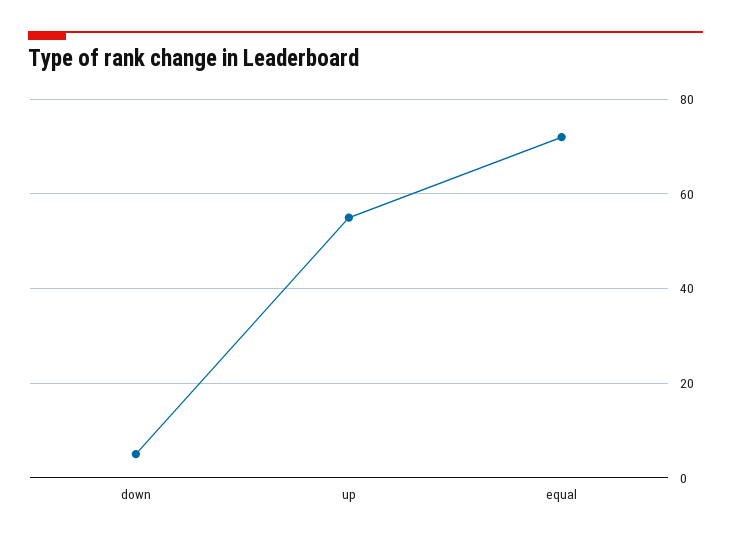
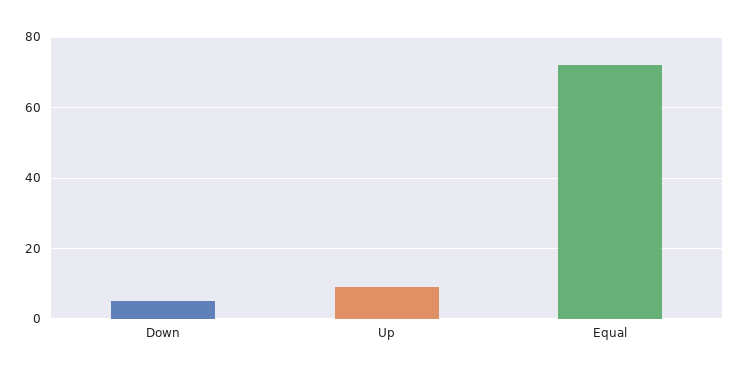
  {
    "down": 5,
-   "up": 55,
+   "up": 10,
    "equal": 70
  }

